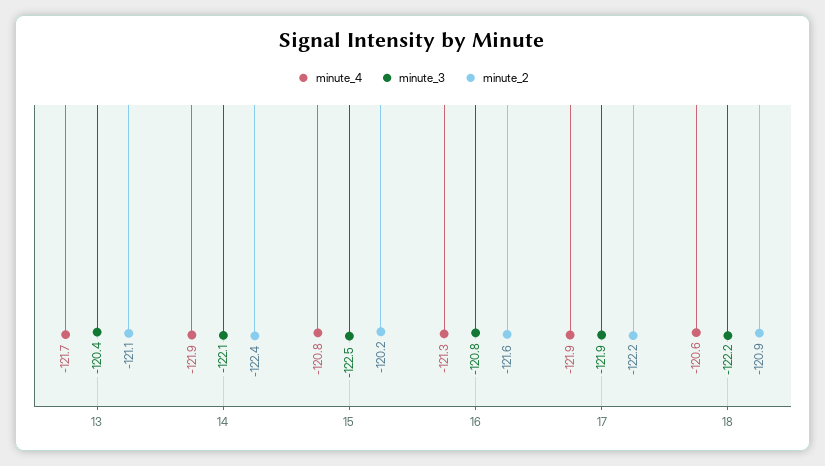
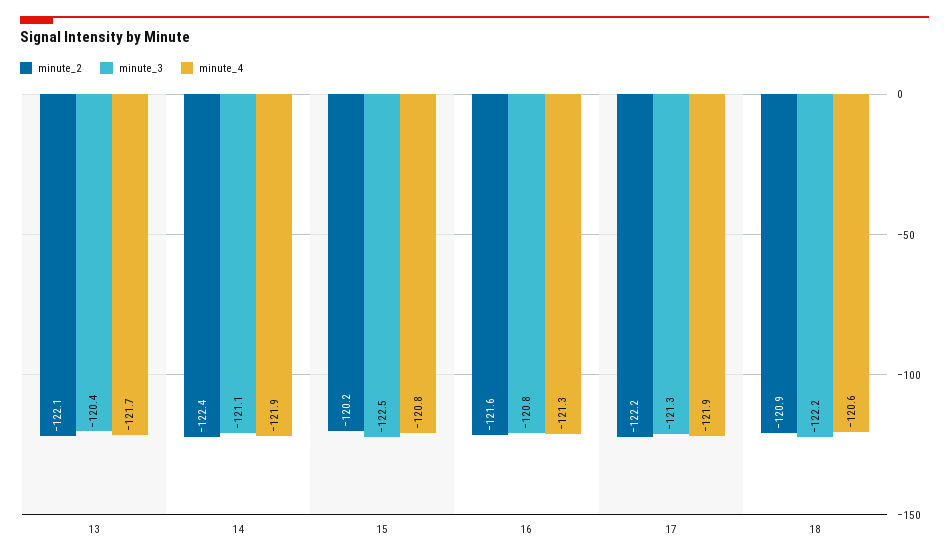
  {
    "minute_4": {
      "13": -121.7,
      "14": -121.9,
      "15": -120.8,
      "16": -121.3,
      "17": -121.9,
      "18": -120.6
    },
    "minute_3": {
      "13": -120.4,
-     "14": -122.1,
+     "14": -121.1,
      "15": -122.5,
      "16": -120.8,
-     "17": -121.9,
+     "17": -121.3,
      "18": -122.2
    },
    "minute_2": {
-     "13": -121.1,
+     "13": -122.1,
      "14": -122.4,
      "15": -120.2,
      "16": -121.6,
      "17": -122.2,
      "18": -120.9
    }
  }

